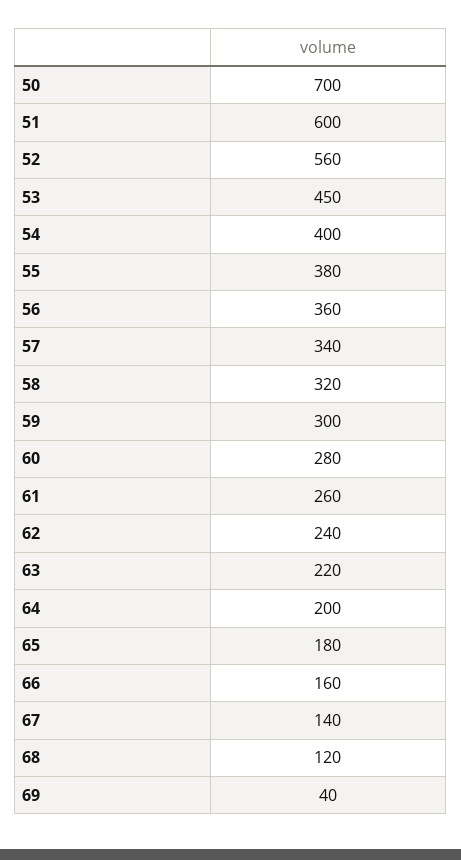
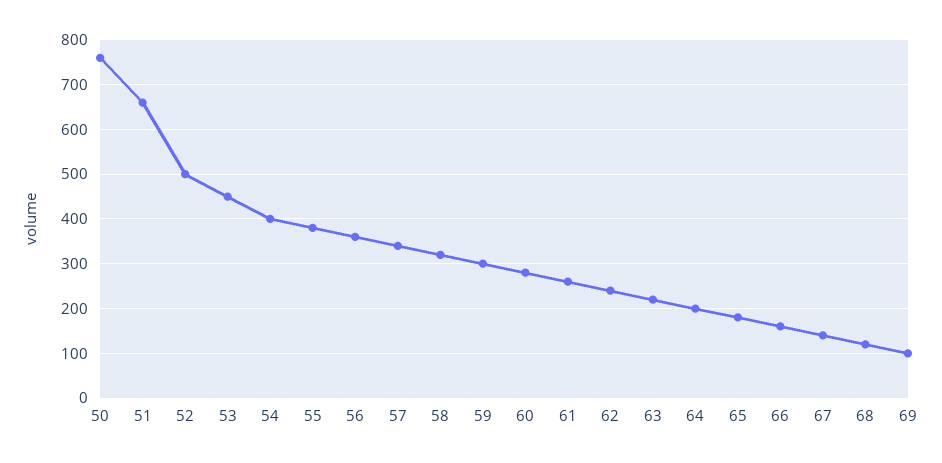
  {
-   "50": 700,
+   "50": 760,
-   "51": 600,
+   "51": 660,
-   "52": 560,
+   "52": 500,
    "53": 450,
    "54": 400,
    "55": 380,
    "56": 360,
    "57": 340,
    "58": 320,
    "59": 300,
    "60": 280,
    "61": 260,
    "62": 240,
    "63": 220,
    "64": 200,
    "65": 180,
    "66": 160,
    "67": 140,
    "68": 120,
-   "69": 40
+   "69": 100
  }

